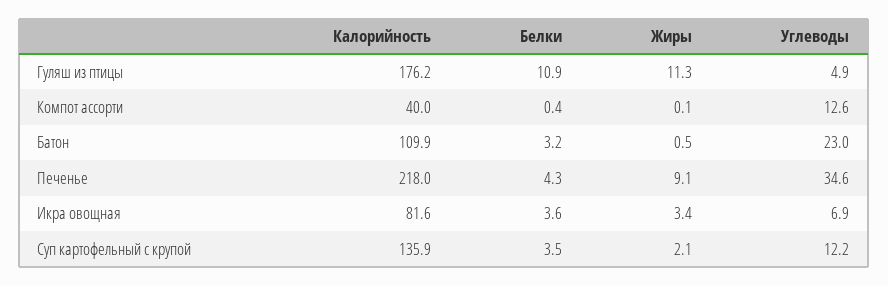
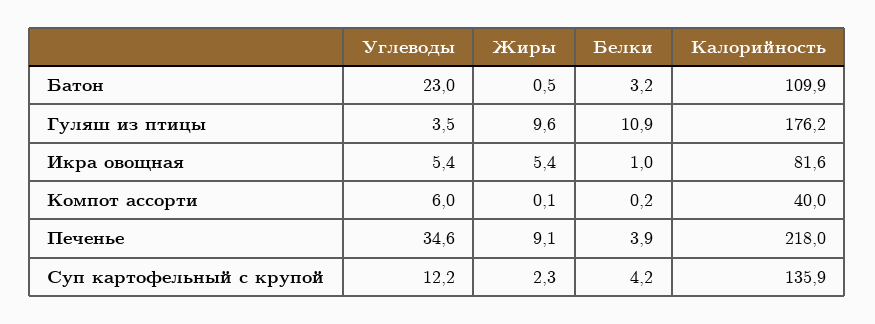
  {
    "Калорийность": {
      "Гуляш из птицы": 176.2,
      "Компот ассорти": 40,
      "Батон": 109.9,
      "Печенье": 218,
      "Икра овощная": 81.6,
      "Суп картофельный с крупой": 135.9
    },
    "Белки": {
      "Гуляш из птицы": 10.9,
-     "Компот ассорти": 0.4,
+     "Компот ассорти": 0.2,
      "Батон": 3.2,
-     "Печенье": 4.3,
+     "Печенье": 3.9,
-     "Икра овощная": 3.6,
+     "Икра овощная": 1,
-     "Суп картофельный с крупой": 3.5
+     "Суп картофельный с крупой": 4.2
    },
    "Жиры": {
-     "Гуляш из птицы": 11.3,
+     "Гуляш из птицы": 9.6,
      "Компот ассорти": 0.1,
      "Батон": 0.5,
      "Печенье": 9.1,
-     "Икра овощная": 3.4,
+     "Икра овощная": 5.4,
-     "Суп картофельный с крупой": 2.1
+     "Суп картофельный с крупой": 2.3
    },
    "Углеводы": {
-     "Гуляш из птицы": 4.9,
+     "Гуляш из птицы": 3.5,
-     "Компот ассорти": 12.6,
+     "Компот ассорти": 6,
      "Батон": 23,
      "Печенье": 34.6,
-     "Икра овощная": 6.9,
+     "Икра овощная": 5.4,
      "Суп картофельный с крупой": 12.2
    }
  }

